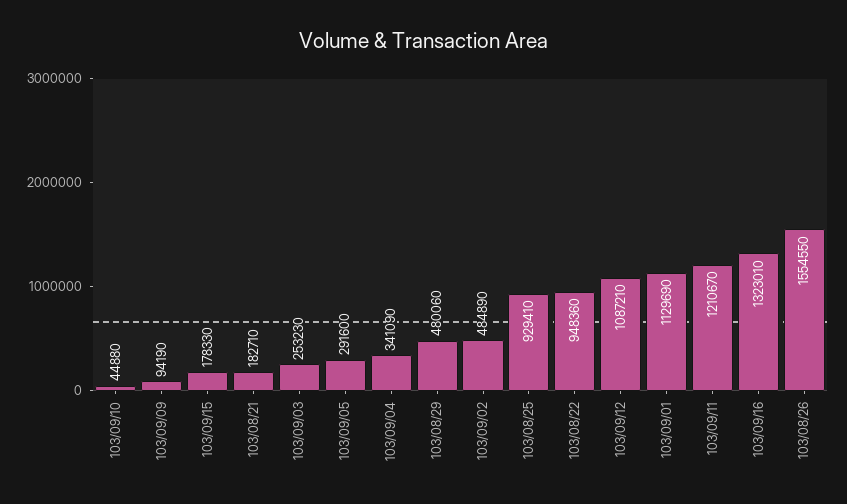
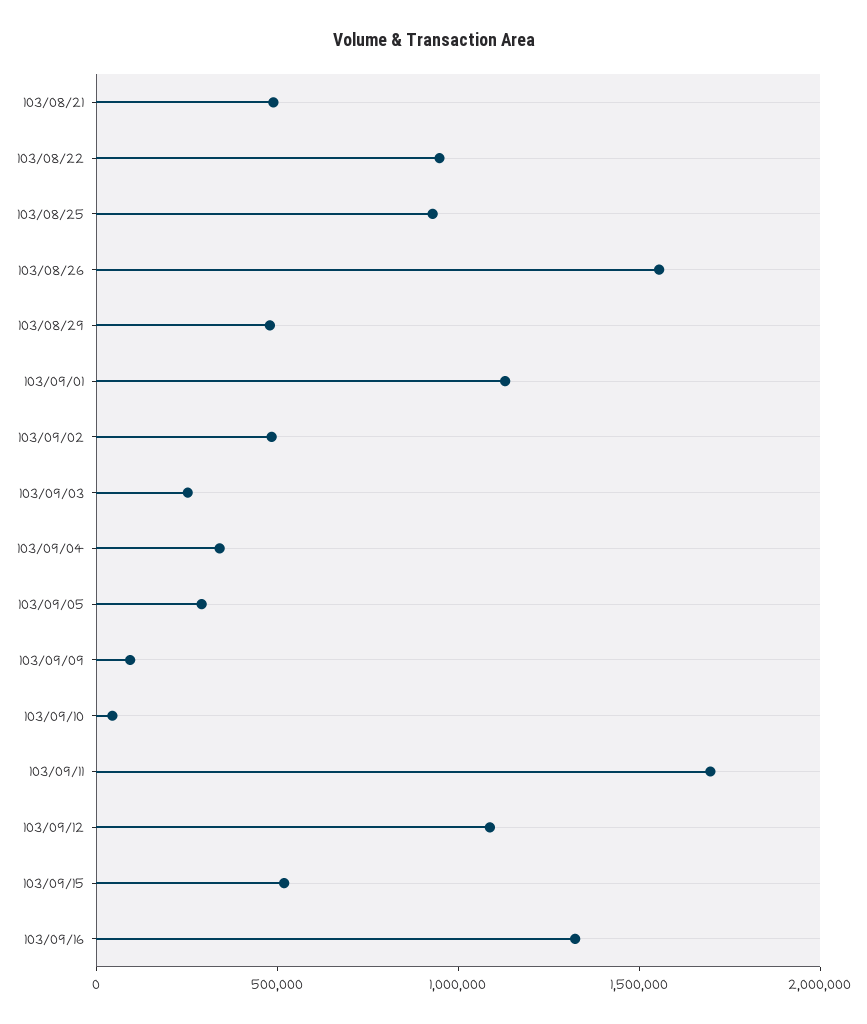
  {
    "103/09/10": 44880,
    "103/09/09": 94190,
-   "103/09/15": 178330,
+   "103/09/15": 500000,
-   "103/08/21": 182710,
+   "103/08/21": 500000,
    "103/09/03": 253230,
    "103/09/05": 291600,
    "103/09/04": 341090,
    "103/08/29": 480060,
    "103/09/02": 484890,
    "103/08/25": 929410,
    "103/08/22": 948360,
    "103/09/12": 1087210,
    "103/09/01": 1129690,
-   "103/09/11": 1210670,
+   "103/09/11": 1700000,
    "103/09/16": 1323010,
    "103/08/26": 1554550
  }

